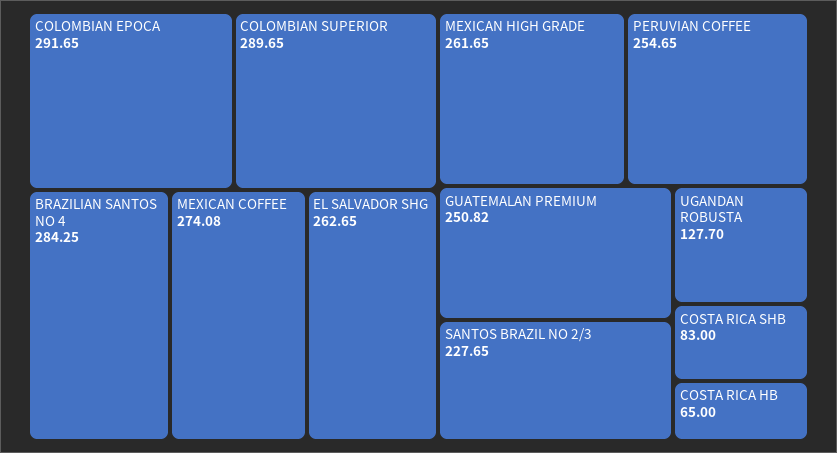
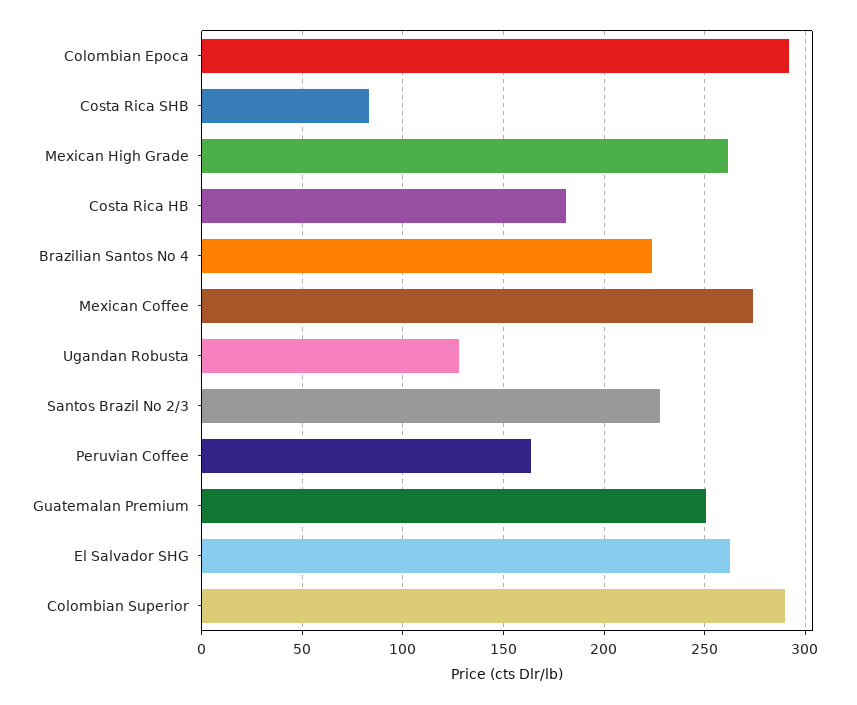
  {
    "COLOMBIAN EPOCA": 291.65,
    "COLOMBIAN SUPERIOR": 289.65,
-   "BRAZILIAN SANTOS NO 4": 284.25,
+   "BRAZILIAN SANTOS NO 4": 225,
    "MEXICAN COFFEE": 274.08,
    "EL SALVADOR SHG": 262.65,
    "MEXICAN HIGH GRADE": 261.65,
-   "PERUVIAN COFFEE": 254.65,
+   "PERUVIAN COFFEE": 165,
    "GUATEMALAN PREMIUM": 250.82,
    "SANTOS BRAZIL NO 2/3": 227.65,
    "UGANDAN ROBUSTA": 127.7,
    "COSTA RICA SHB": 83,
-   "COSTA RICA HB": 65
+   "COSTA RICA HB": 180
  }

